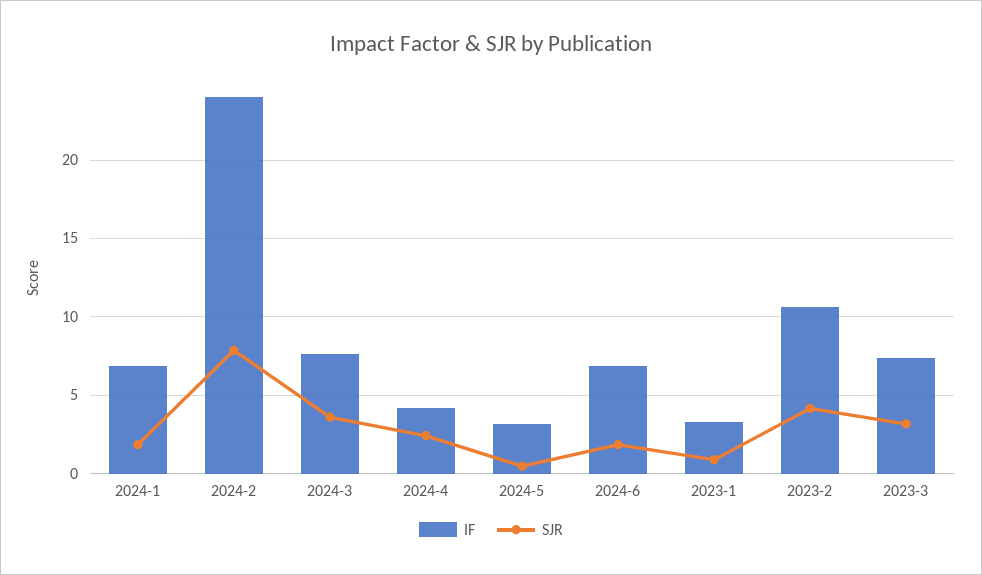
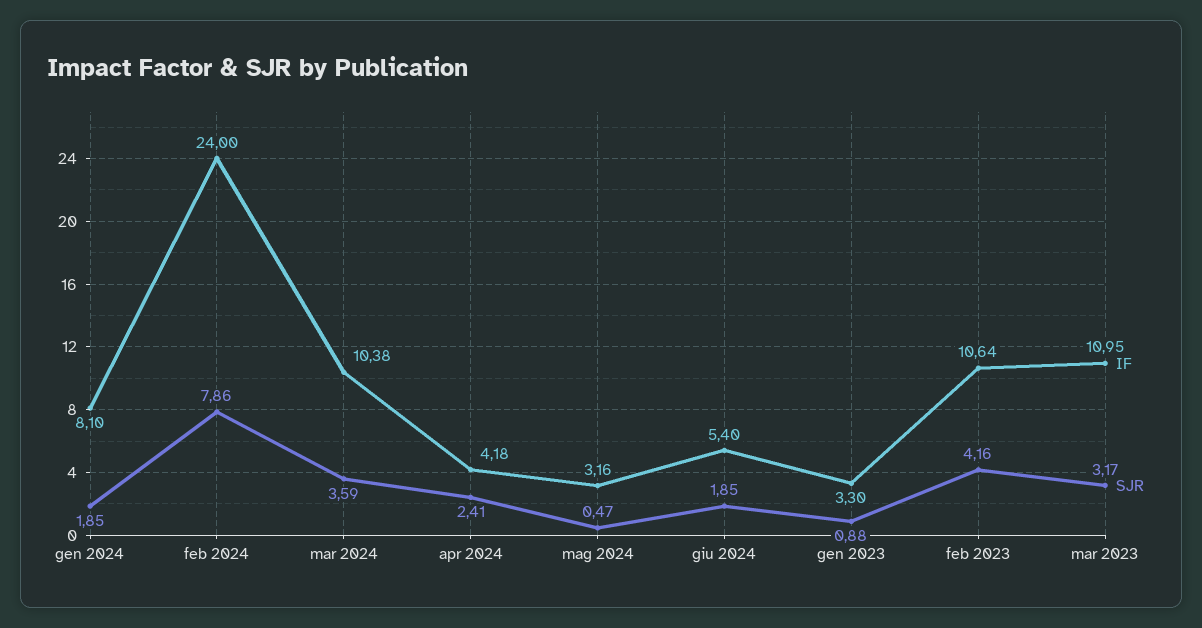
  {
    "IF": {
-     "2024-1": 7,
+     "2024-1": 8.1,
      "2024-2": 24,
-     "2024-3": 7.5,
+     "2024-3": 10.38,
      "2024-4": 4.18,
      "2024-5": 3.16,
-     "2024-6": 7,
+     "2024-6": 5.4,
      "2023-1": 3.3,
      "2023-2": 10.64,
-     "2023-3": 7.5
+     "2023-3": 10.95
    },
    "SJR": {
      "2024-1": 1.85,
      "2024-2": 7.86,
      "2024-3": 3.59,
      "2024-4": 2.41,
      "2024-5": 0.47,
      "2024-6": 1.85,
      "2023-1": 0.88,
      "2023-2": 4.16,
      "2023-3": 3.17
    }
  }

